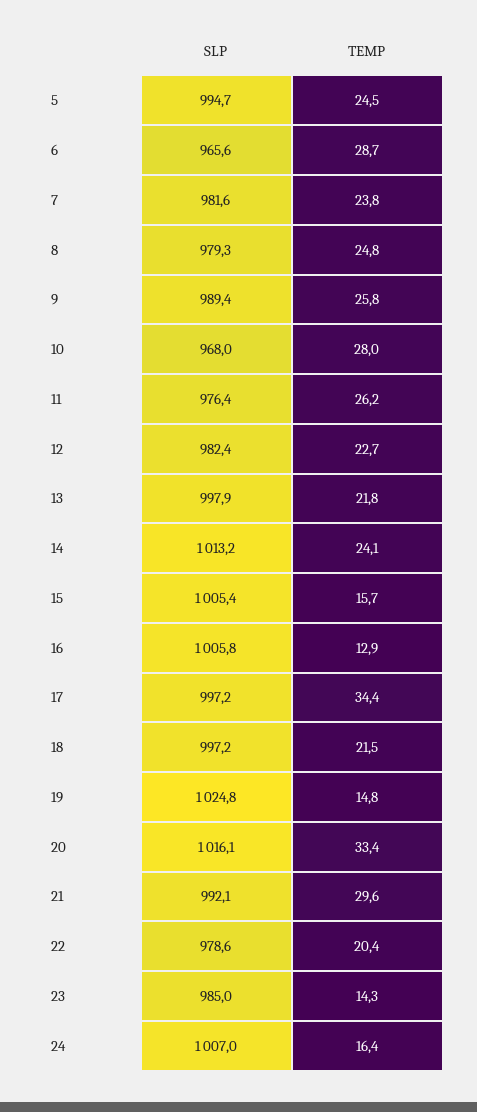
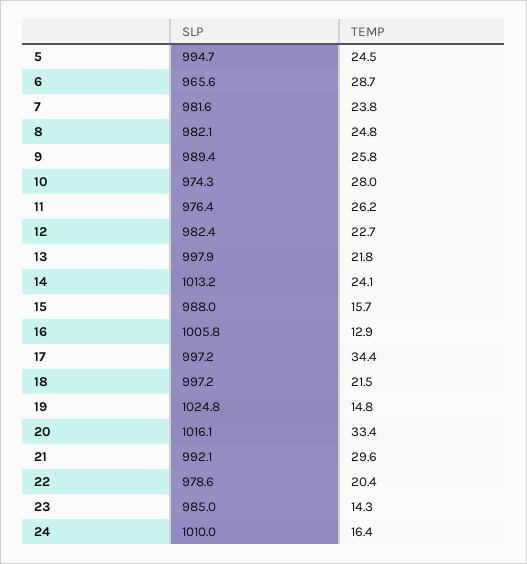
  {
    "SLP": {
      "5": 994.7,
      "6": 965.6,
      "7": 981.6,
-     "8": 979.3,
+     "8": 982.1,
      "9": 989.4,
-     "10": 968,
+     "10": 974.3,
      "11": 976.4,
      "12": 982.4,
      "13": 997.9,
      "14": 1013.2,
-     "15": 1005.4,
+     "15": 988,
      "16": 1005.8,
      "17": 997.2,
      "18": 997.2,
      "19": 1024.8,
      "20": 1016.1,
      "21": 992.1,
      "22": 978.6,
      "23": 985,
-     "24": 1007
+     "24": 1010
    },
    "TEMP": {
      "5": 24.5,
      "6": 28.7,
      "7": 23.8,
      "8": 24.8,
      "9": 25.8,
      "10": 28,
      "11": 26.2,
      "12": 22.7,
      "13": 21.8,
      "14": 24.1,
      "15": 15.7,
      "16": 12.9,
      "17": 34.4,
      "18": 21.5,
      "19": 14.8,
      "20": 33.4,
      "21": 29.6,
      "22": 20.4,
      "23": 14.3,
      "24": 16.4
    }
  }

